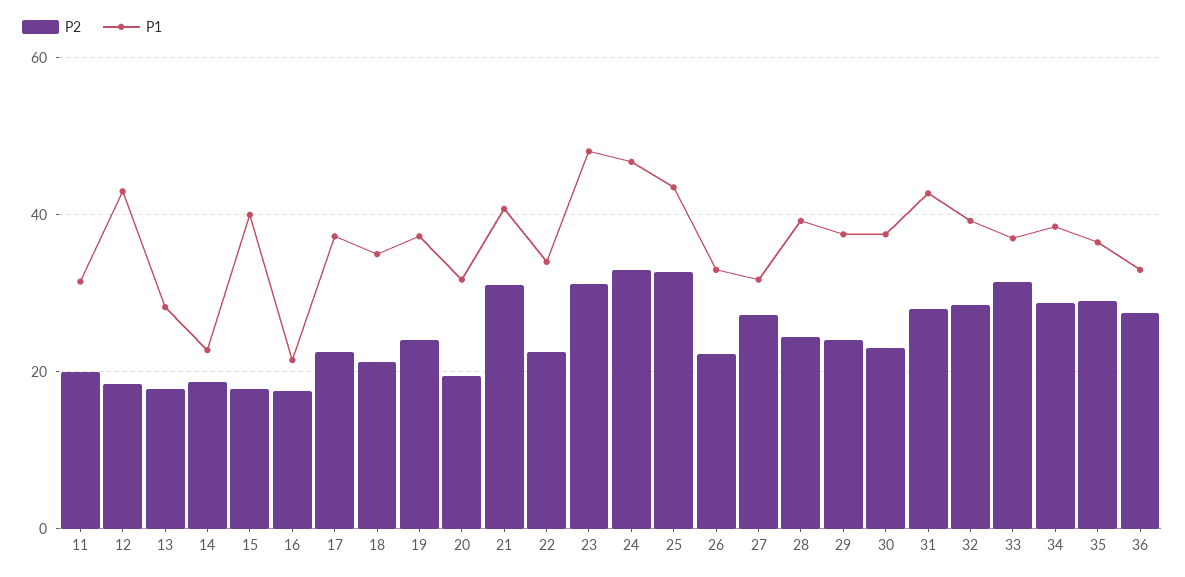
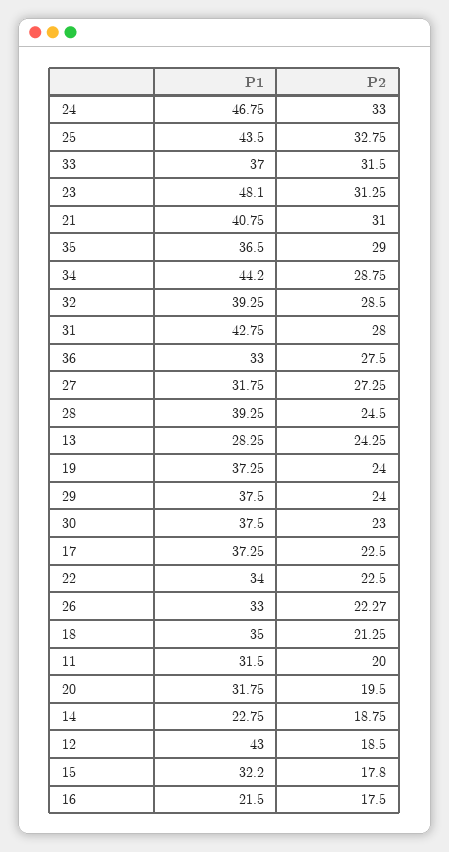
  {
    "P2": {
      "11": 20,
      "12": 18.5,
-     "13": 18,
+     "13": 24.25,
      "14": 18.75,
      "15": 17.8,
      "16": 17.5,
      "17": 22.5,
      "18": 21.25,
      "19": 24,
      "20": 19.5,
      "21": 31,
      "22": 22.5,
      "23": 31.25,
      "24": 33,
      "25": 32.75,
      "26": 22.27,
      "27": 27.25,
      "28": 24.5,
      "29": 24,
      "30": 23,
      "31": 28,
      "32": 28.5,
      "33": 31.5,
      "34": 28.75,
      "35": 29,
      "36": 27.5
    },
    "P1": {
      "11": 31.5,
      "12": 43,
      "13": 28.25,
      "14": 22.75,
-     "15": 40,
+     "15": 32.2,
      "16": 21.5,
      "17": 37.25,
      "18": 35,
      "19": 37.25,
      "20": 31.75,
      "21": 40.75,
      "22": 34,
      "23": 48.1,
      "24": 46.75,
      "25": 43.5,
      "26": 33,
      "27": 31.75,
      "28": 39.25,
      "29": 37.5,
      "30": 37.5,
      "31": 42.75,
      "32": 39.25,
      "33": 37,
-     "34": 38,
+     "34": 44.2,
      "35": 36.5,
      "36": 33
    }
  }

